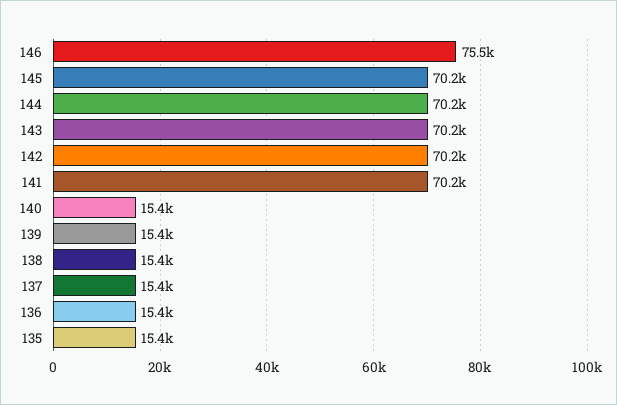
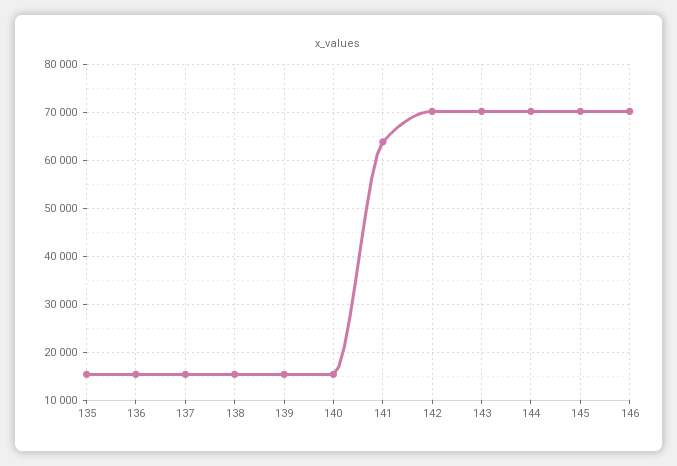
  {
-   "146": 75500,
+   "146": 70000,
    "145": 70200,
    "144": 70200,
    "143": 70200,
    "142": 70200,
-   "141": 70200,
+   "141": 64000,
    "140": 15400,
    "139": 15400,
    "138": 15400,
    "137": 15400,
    "136": 15400,
    "135": 15400
  }

